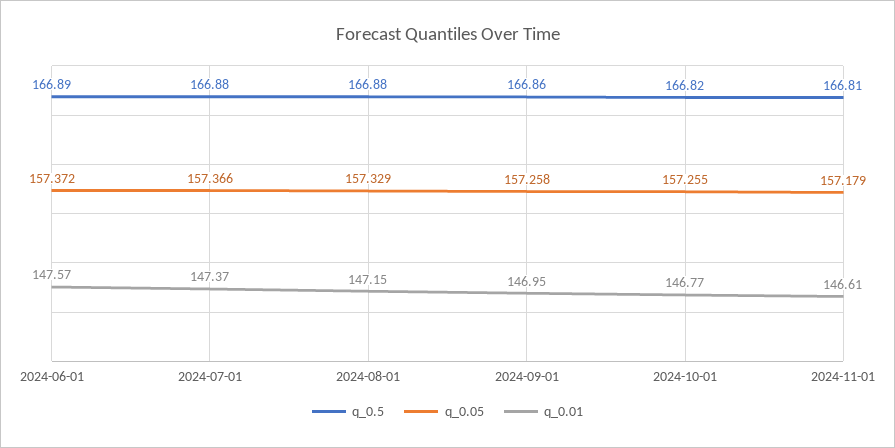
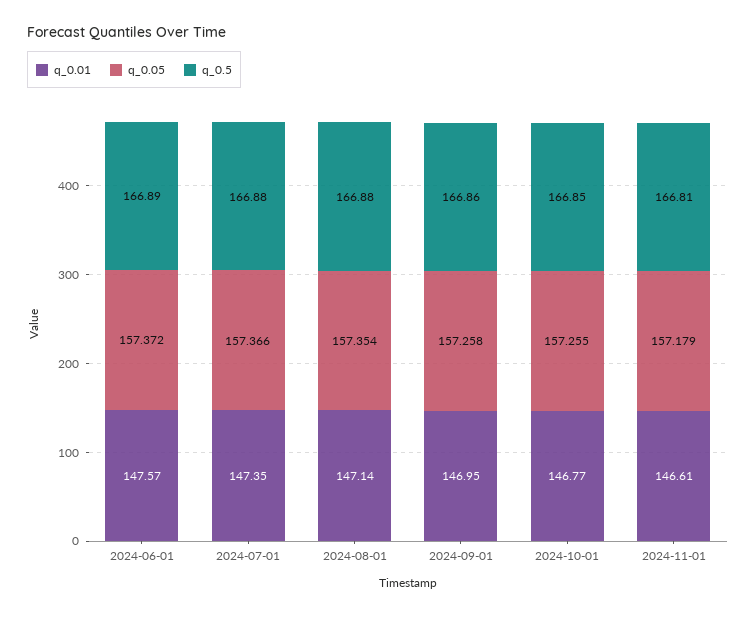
  {
    "q_0.5": {
      "2024-06-01": 166.89,
      "2024-07-01": 166.88,
      "2024-08-01": 166.88,
      "2024-09-01": 166.86,
-     "2024-10-01": 166.82,
+     "2024-10-01": 166.85,
      "2024-11-01": 166.81
    },
    "q_0.05": {
      "2024-06-01": 157.372,
      "2024-07-01": 157.366,
-     "2024-08-01": 157.329,
+     "2024-08-01": 157.354,
      "2024-09-01": 157.258,
      "2024-10-01": 157.255,
      "2024-11-01": 157.179
    },
    "q_0.01": {
      "2024-06-01": 147.57,
-     "2024-07-01": 147.37,
+     "2024-07-01": 147.35,
-     "2024-08-01": 147.15,
+     "2024-08-01": 147.14,
      "2024-09-01": 146.95,
      "2024-10-01": 146.77,
      "2024-11-01": 146.61
    }
  }

